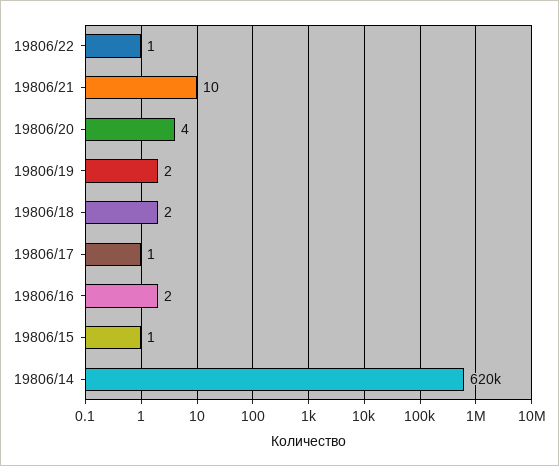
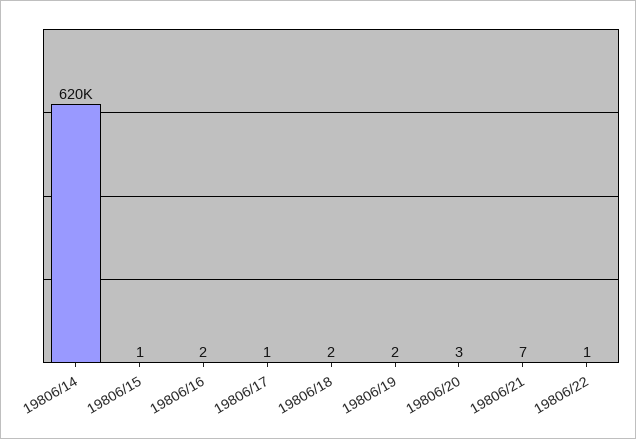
  {
    "19806/22": 1,
-   "19806/21": 10,
+   "19806/21": 7,
-   "19806/20": 4,
+   "19806/20": 3,
    "19806/19": 2,
    "19806/18": 2,
    "19806/17": 1,
    "19806/16": 2,
    "19806/15": 1,
    "19806/14": 620000
  }

